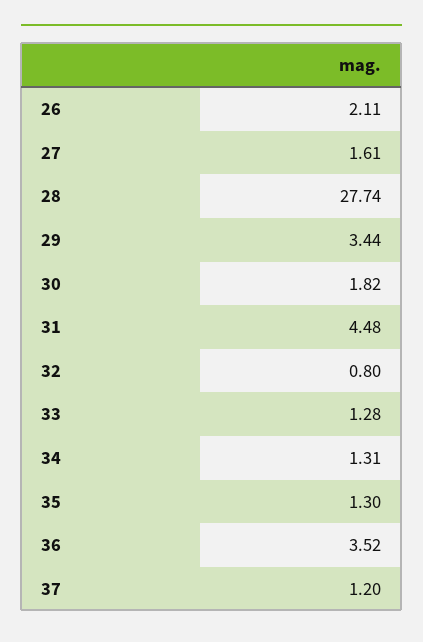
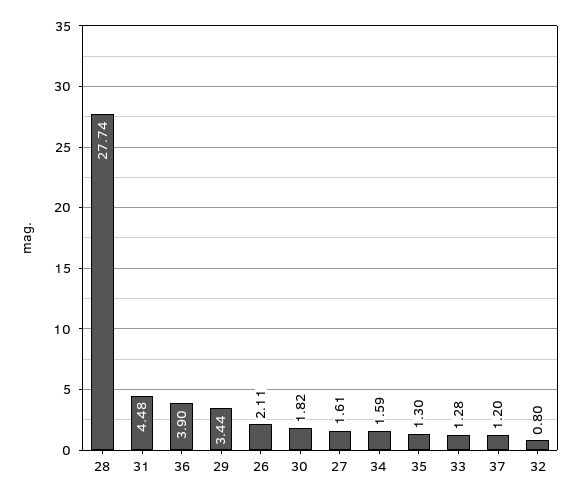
  {
    "26": 2.11,
    "27": 1.61,
    "28": 27.74,
    "29": 3.44,
    "30": 1.82,
    "31": 4.48,
    "32": 0.8,
    "33": 1.28,
-   "34": 1.31,
+   "34": 1.59,
    "35": 1.3,
-   "36": 3.52,
+   "36": 3.9,
    "37": 1.2
  }

